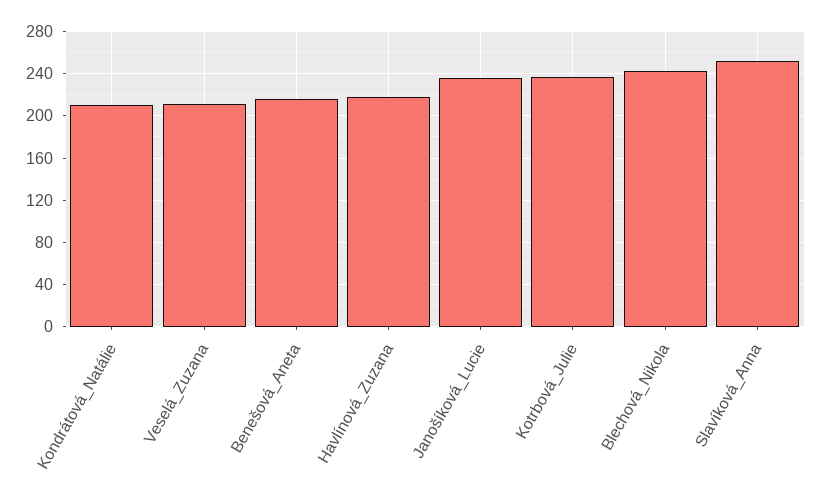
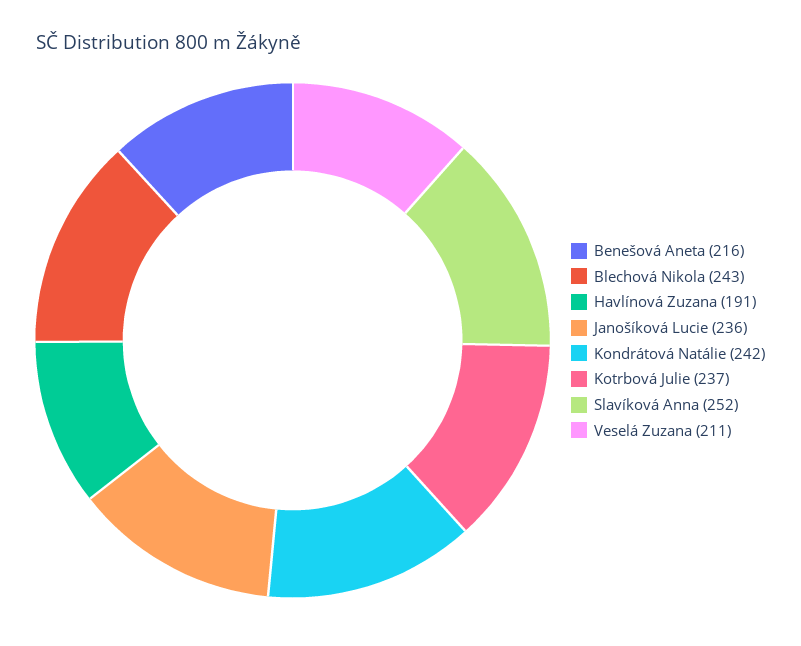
  {
-   "Kondrátová_Natálie": 210,
+   "Kondrátová_Natálie": 242,
    "Veselá_Zuzana": 211,
    "Benešová_Aneta": 216,
-   "Havlínová_Zuzana": 220,
+   "Havlínová_Zuzana": 191,
    "Janošíková_Lucie": 236,
    "Kotrbová_Julie": 237,
    "Blechová_Nikola": 243,
    "Slavíková_Anna": 252
  }

